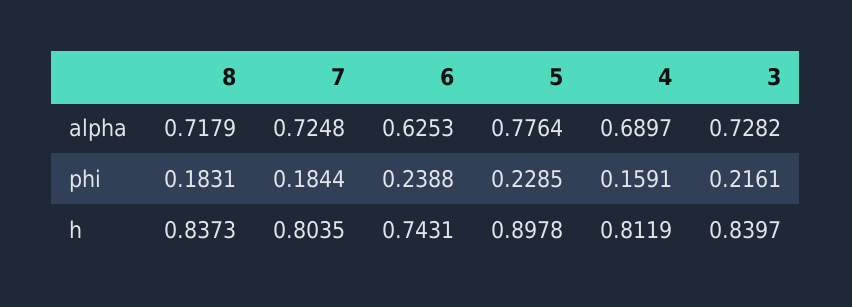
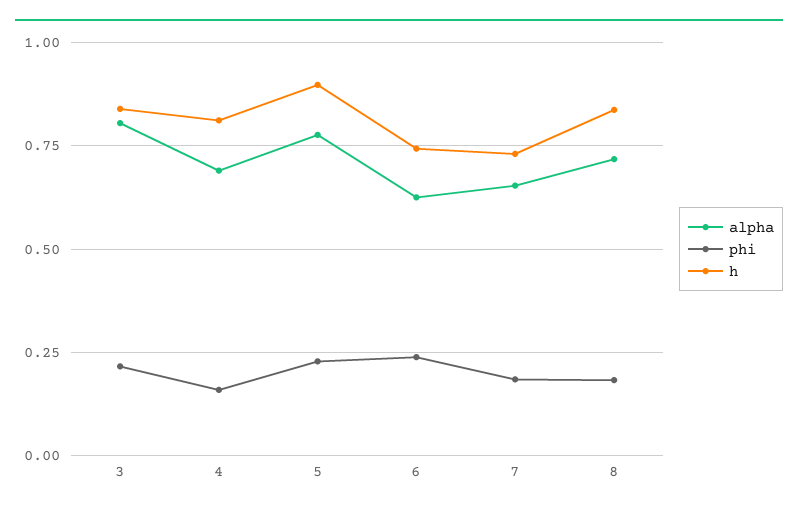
  {
    "alpha": {
      "8": 0.7179,
-     "7": 0.7248,
+     "7": 0.65,
      "6": 0.6253,
      "5": 0.7764,
      "4": 0.6897,
-     "3": 0.7282
+     "3": 0.8
    },
    "phi": {
      "8": 0.1831,
      "7": 0.1844,
      "6": 0.2388,
      "5": 0.2285,
      "4": 0.1591,
      "3": 0.2161
    },
    "h": {
      "8": 0.8373,
-     "7": 0.8035,
+     "7": 0.725,
      "6": 0.7431,
      "5": 0.8978,
      "4": 0.8119,
      "3": 0.8397
    }
  }

